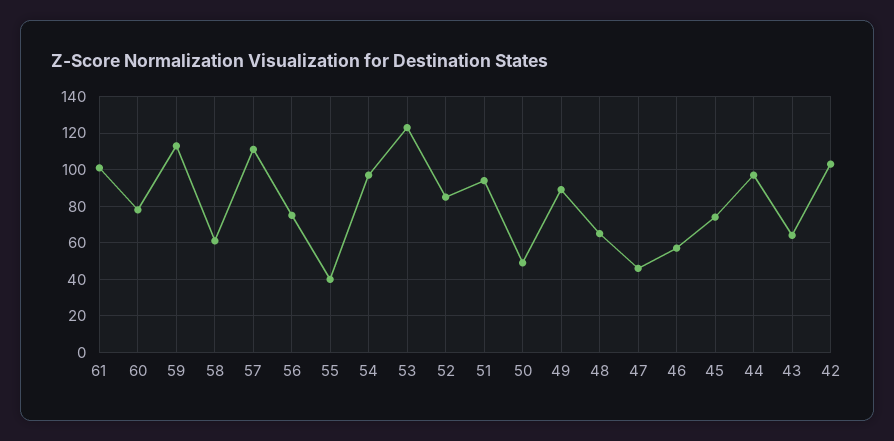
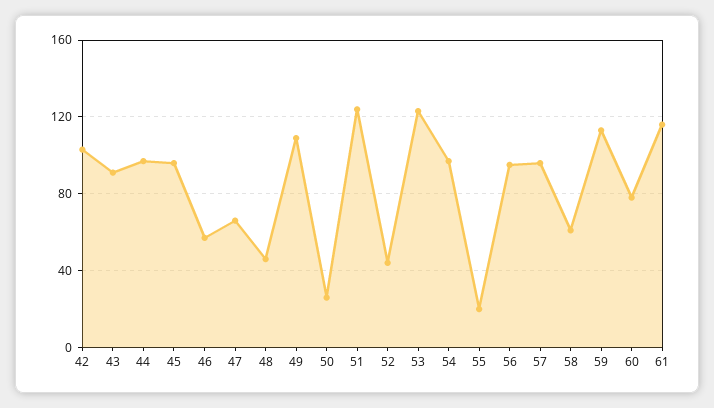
  {
-   "61": 100,
+   "61": 115,
    "60": 80,
    "59": 115,
    "58": 60,
-   "57": 110,
+   "57": 95,
-   "56": 75,
+   "56": 95,
-   "55": 40,
+   "55": 20,
    "54": 95,
    "53": 125,
-   "52": 85,
+   "52": 45,
-   "51": 95,
+   "51": 125,
-   "50": 50,
+   "50": 25,
-   "49": 90,
+   "49": 110,
-   "48": 65,
+   "48": 45,
-   "47": 45,
+   "47": 65,
    "46": 55,
-   "45": 75,
+   "45": 95,
    "44": 95,
-   "43": 65,
+   "43": 90,
    "42": 105
  }

